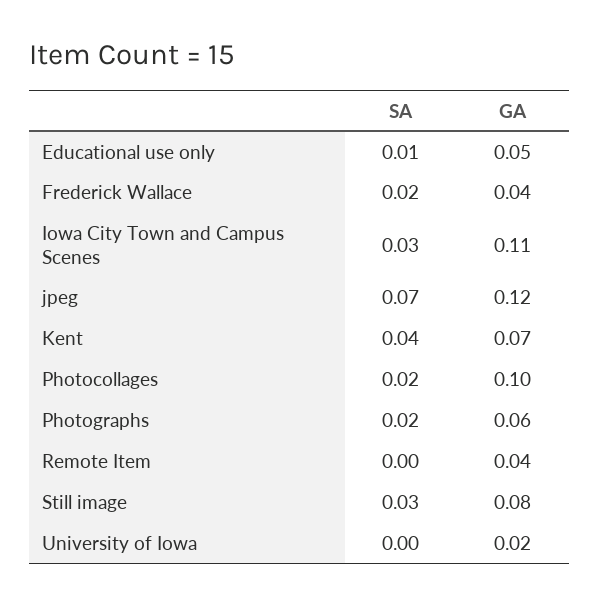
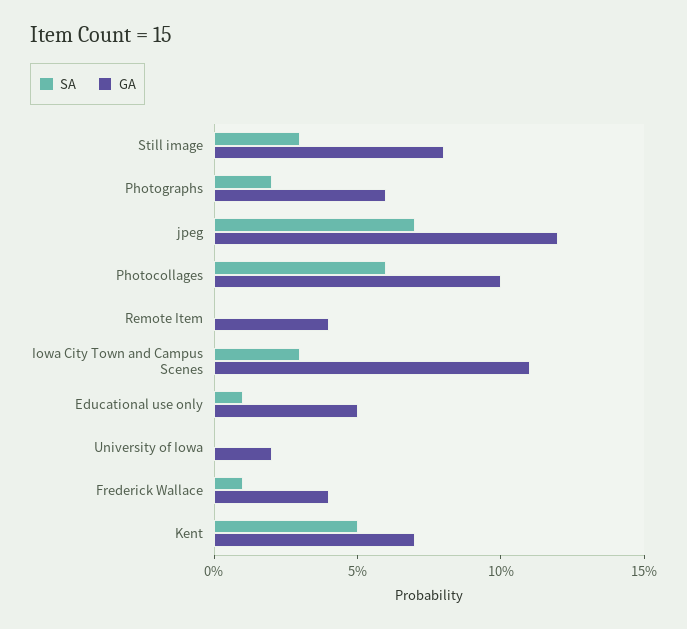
  {
    "SA": {
      "Educational use only": 0.01,
-     "Frederick Wallace": 0.02,
+     "Frederick Wallace": 0.01,
      "Iowa City Town and Campus Scenes": 0.03,
      "jpeg": 0.07,
-     "Kent": 0.04,
+     "Kent": 0.05,
-     "Photocollages": 0.02,
+     "Photocollages": 0.06,
      "Photographs": 0.02,
      "Remote Item": 0,
      "Still image": 0.03,
      "University of Iowa": 0
    },
    "GA": {
      "Educational use only": 0.05,
      "Frederick Wallace": 0.04,
      "Iowa City Town and Campus Scenes": 0.11,
      "jpeg": 0.12,
      "Kent": 0.07,
      "Photocollages": 0.1,
      "Photographs": 0.06,
      "Remote Item": 0.04,
      "Still image": 0.08,
      "University of Iowa": 0.02
    }
  }

